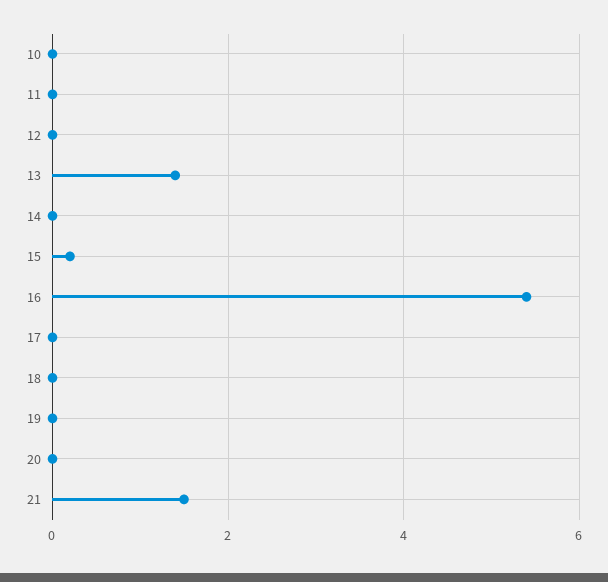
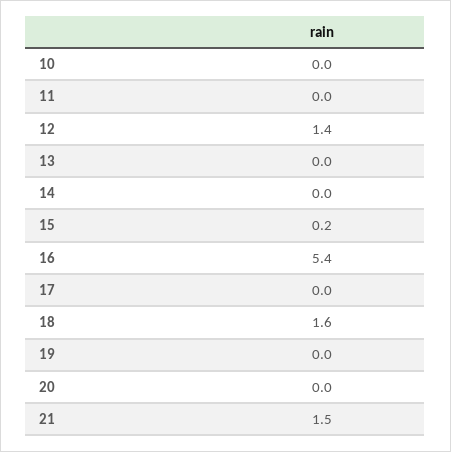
  {
    "10": 0,
    "11": 0,
-   "12": 0,
+   "12": 1.4,
-   "13": 1.5,
+   "13": 0,
    "14": 0,
    "15": 0.2,
    "16": 5.4,
    "17": 0,
-   "18": 0,
+   "18": 1.6,
    "19": 0,
    "20": 0,
    "21": 1.5
  }

